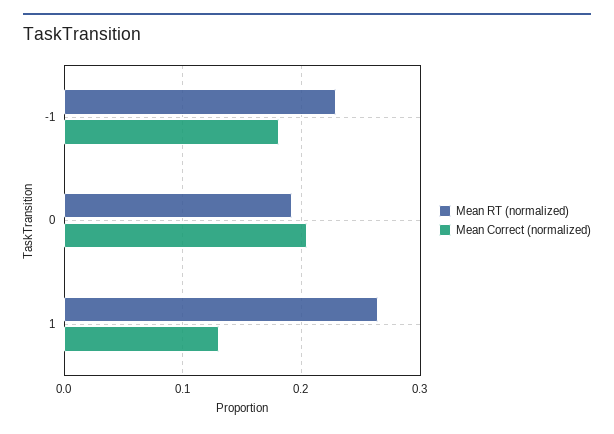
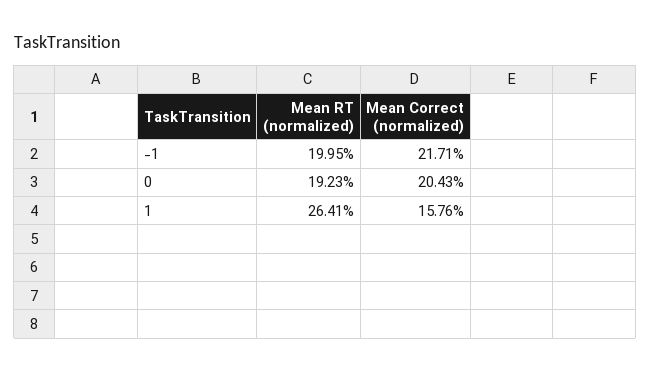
  {
    "Mean RT (normalized)": {
-     "-1": 0.23,
+     "-1": 0.1995,
      "0": 0.1923,
      "1": 0.2641
    },
    "Mean Correct (normalized)": {
-     "-1": 0.18,
+     "-1": 0.2171,
      "0": 0.2043,
-     "1": 0.13
+     "1": 0.1576
    }
  }

